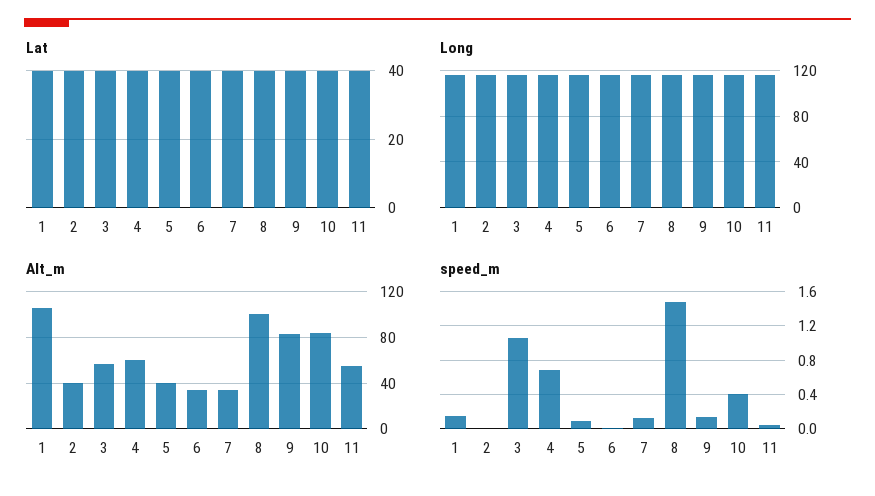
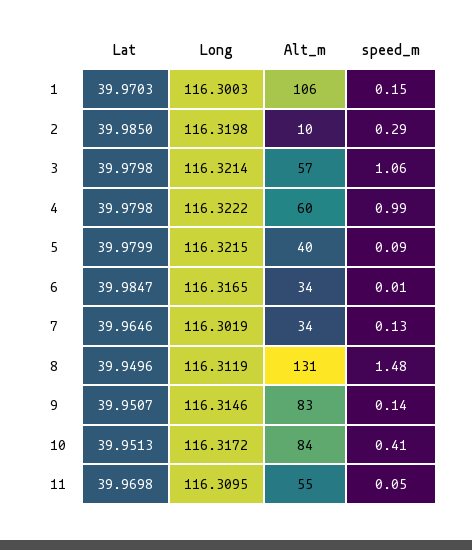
  {
    "Lat": {
      "1": 39.9703,
      "2": 39.985,
      "3": 39.9798,
      "4": 39.9798,
      "5": 39.9799,
      "6": 39.9847,
      "7": 39.9646,
      "8": 39.9496,
      "9": 39.9507,
      "10": 39.9513,
      "11": 39.9698
    },
    "Long": {
      "1": 116.3003,
      "2": 116.3198,
      "3": 116.3214,
      "4": 116.3222,
      "5": 116.3215,
      "6": 116.3165,
      "7": 116.3019,
      "8": 116.3119,
      "9": 116.3146,
      "10": 116.3172,
      "11": 116.3095
    },
    "Alt_m": {
      "1": 106,
-     "2": 40,
+     "2": 10,
      "3": 57,
      "4": 60,
      "5": 40,
      "6": 34,
      "7": 34,
-     "8": 100,
+     "8": 131,
      "9": 83,
      "10": 84,
      "11": 55
    },
    "speed_m": {
      "1": 0.15,
-     "2": 0,
+     "2": 0.29,
      "3": 1.06,
-     "4": 0.7,
+     "4": 0.99,
      "5": 0.09,
      "6": 0.01,
      "7": 0.13,
      "8": 1.48,
      "9": 0.14,
      "10": 0.41,
      "11": 0.05
    }
  }

